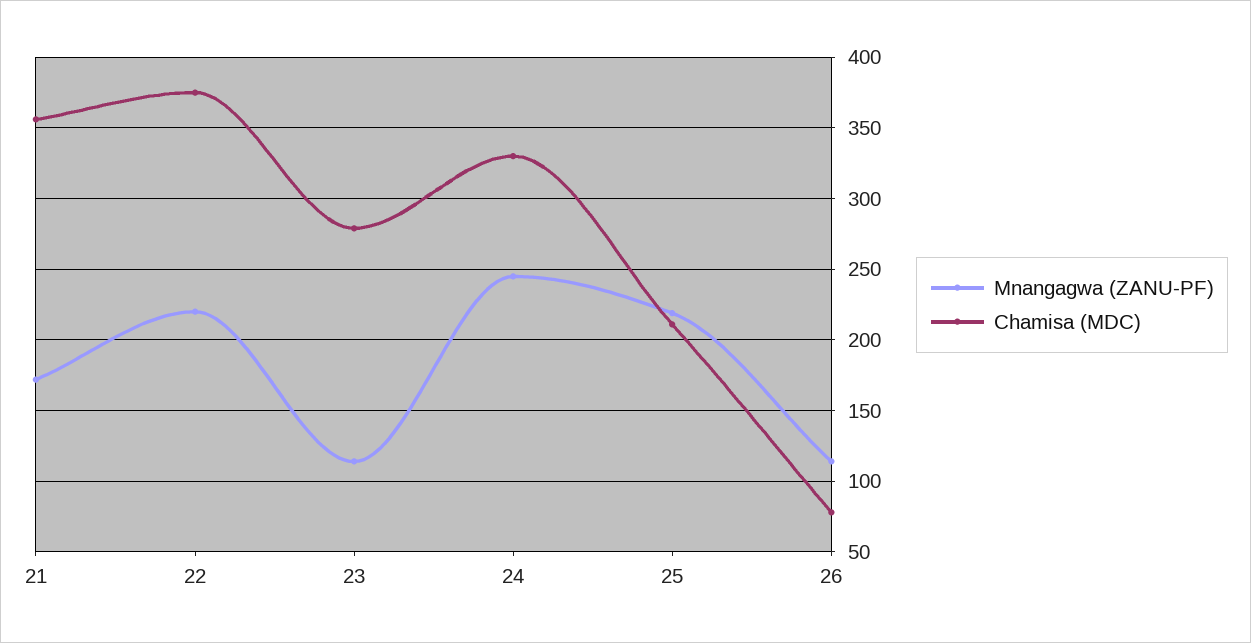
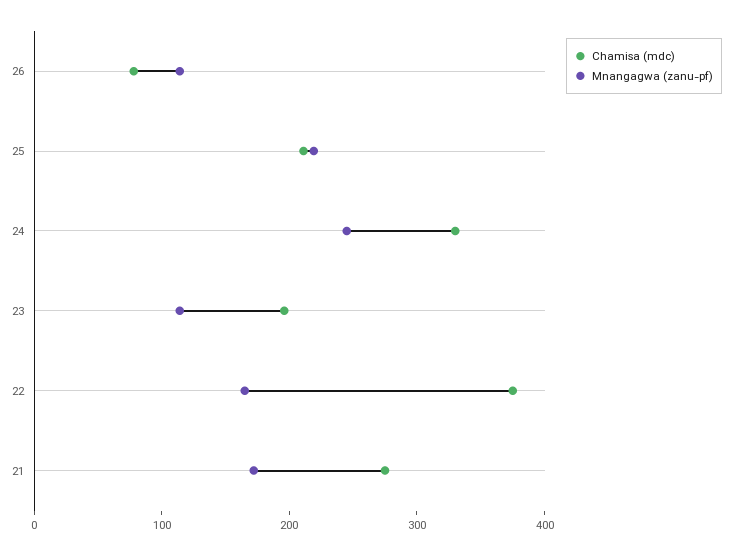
  {
    "Mnangagwa (ZANU-PF)": {
      "21": 170,
-     "22": 220,
+     "22": 160,
      "23": 115,
      "24": 245,
      "25": 220,
      "26": 115
    },
    "Chamisa (MDC)": {
-     "21": 355,
+     "21": 280,
      "22": 375,
-     "23": 280,
+     "23": 200,
      "24": 330,
      "25": 210,
      "26": 80
    }
  }

